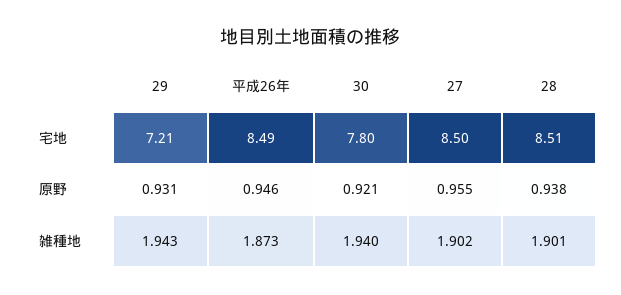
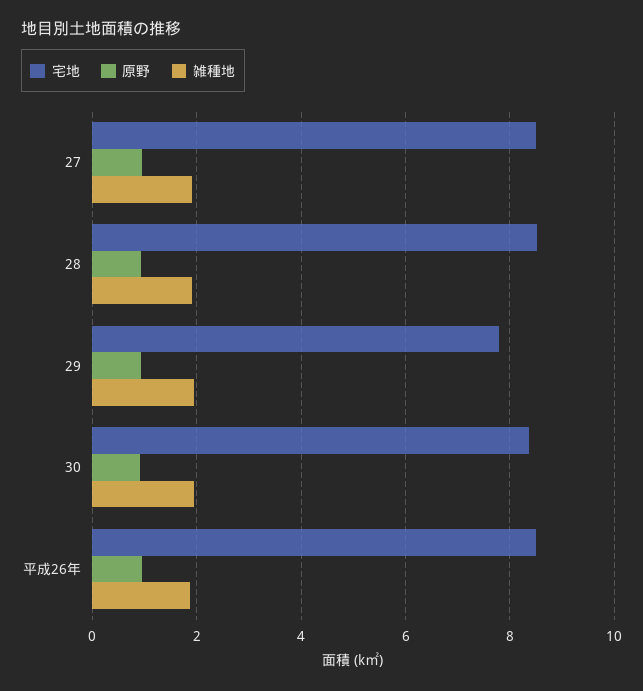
  {
    "宅地": {
-     "29": 7.21,
+     "29": 7.8,
      "平成26年": 8.49,
-     "30": 7.8,
+     "30": 8.4,
      "27": 8.5,
      "28": 8.51
    },
    "原野": {
      "29": 0.931,
      "平成26年": 0.946,
      "30": 0.921,
      "27": 0.955,
      "28": 0.938
    },
    "雑種地": {
      "29": 1.943,
      "平成26年": 1.873,
      "30": 1.94,
      "27": 1.902,
      "28": 1.901
    }
  }

